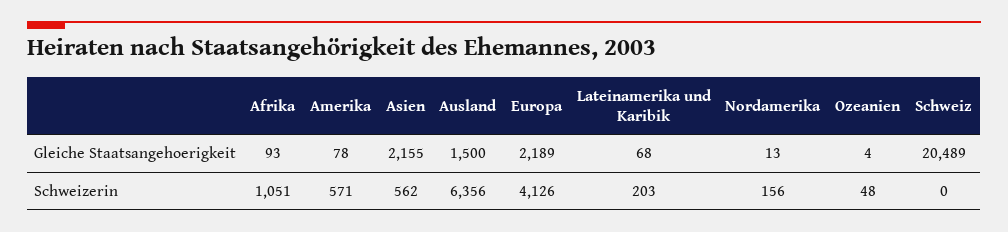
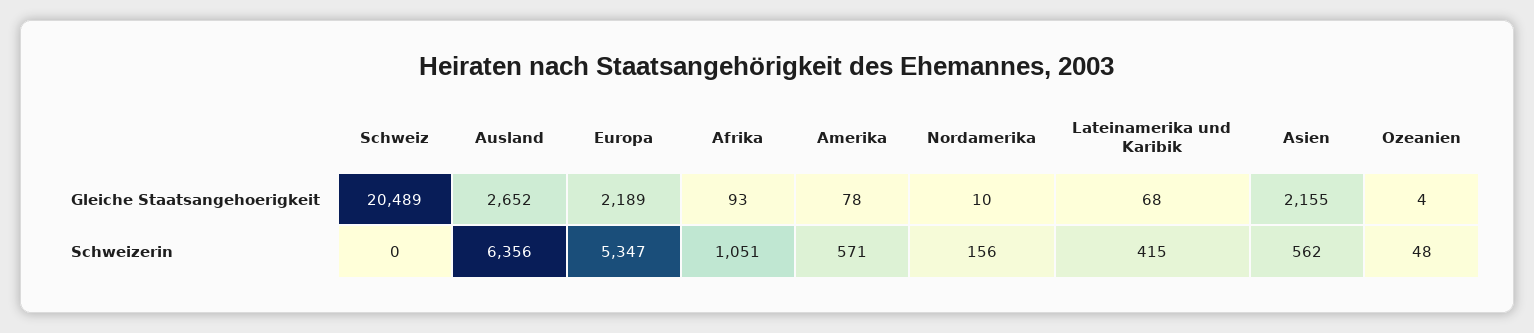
  {
    "Afrika": {
      "Gleiche Staatsangehoerigkeit": 93,
      "Schweizerin": 1051
    },
    "Amerika": {
      "Gleiche Staatsangehoerigkeit": 78,
      "Schweizerin": 571
    },
    "Asien": {
      "Gleiche Staatsangehoerigkeit": 2155,
      "Schweizerin": 562
    },
    "Ausland": {
-     "Gleiche Staatsangehoerigkeit": 1500,
+     "Gleiche Staatsangehoerigkeit": 2652,
      "Schweizerin": 6356
    },
    "Europa": {
      "Gleiche Staatsangehoerigkeit": 2189,
-     "Schweizerin": 4126
+     "Schweizerin": 5347
    },
    "Lateinamerika und Karibik": {
      "Gleiche Staatsangehoerigkeit": 68,
-     "Schweizerin": 203
+     "Schweizerin": 415
    },
    "Nordamerika": {
-     "Gleiche Staatsangehoerigkeit": 13,
+     "Gleiche Staatsangehoerigkeit": 10,
      "Schweizerin": 156
    },
    "Ozeanien": {
      "Gleiche Staatsangehoerigkeit": 4,
      "Schweizerin": 48
    },
    "Schweiz": {
      "Gleiche Staatsangehoerigkeit": 20489,
      "Schweizerin": 0
    }
  }

